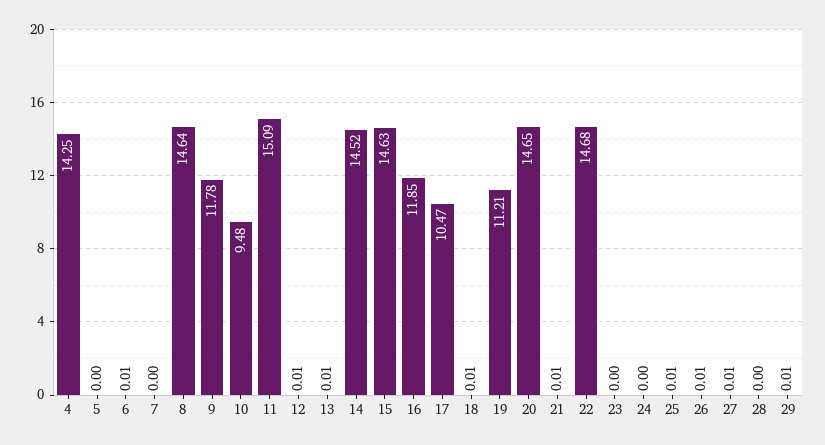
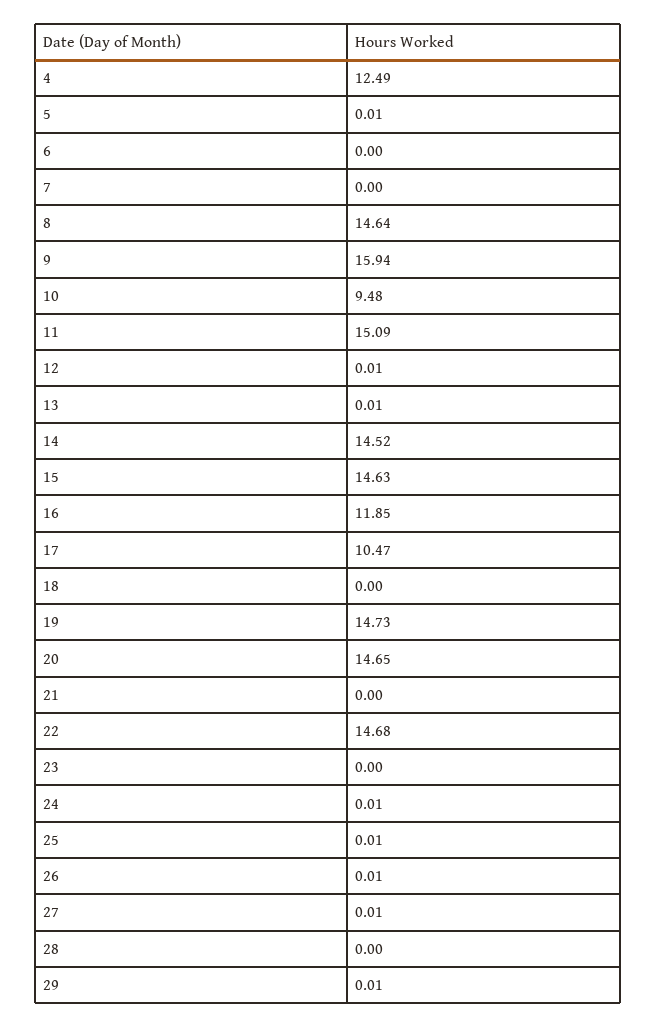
  {
-   "4": 14.25,
+   "4": 12.49,
-   "5": 0,
+   "5": 0.01,
-   "6": 0.01,
+   "6": 0,
    "7": 0,
    "8": 14.64,
-   "9": 11.78,
+   "9": 15.94,
    "10": 9.48,
    "11": 15.09,
    "12": 0.01,
    "13": 0.01,
    "14": 14.52,
    "15": 14.63,
    "16": 11.85,
    "17": 10.47,
-   "18": 0.01,
+   "18": 0,
-   "19": 11.21,
+   "19": 14.73,
    "20": 14.65,
-   "21": 0.01,
+   "21": 0,
    "22": 14.68,
    "23": 0,
-   "24": 0,
+   "24": 0.01,
    "25": 0.01,
    "26": 0.01,
    "27": 0.01,
    "28": 0,
    "29": 0.01
  }

